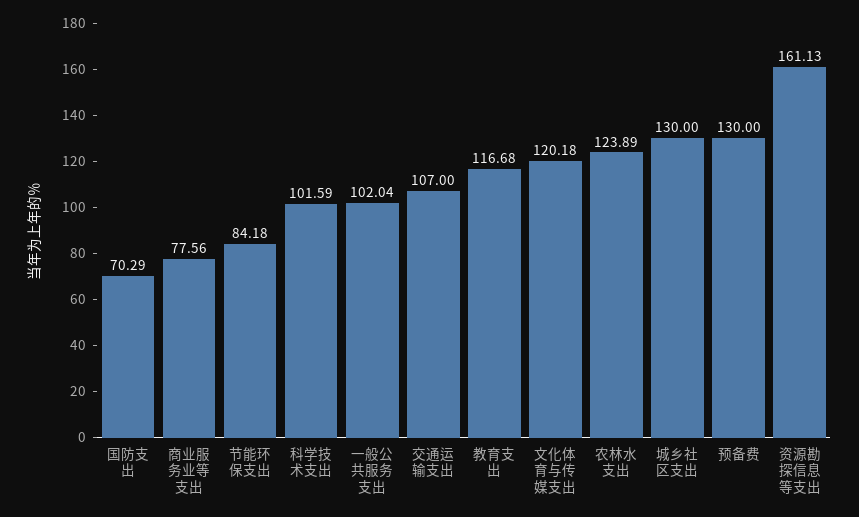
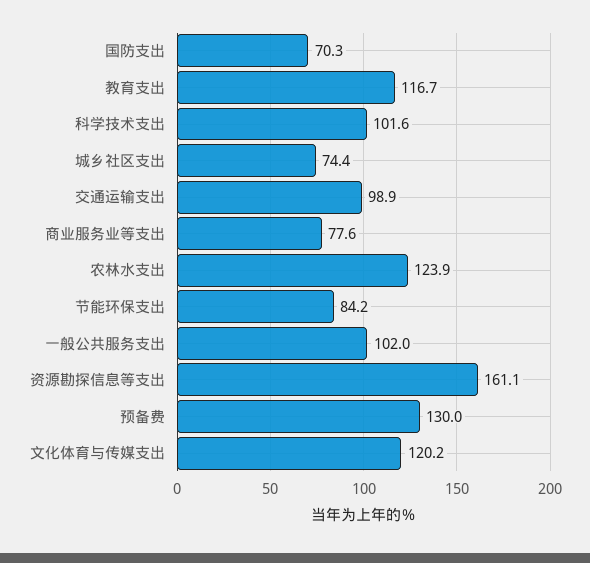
  {
    "国防支出": 70.29,
    "商业服务业等支出": 77.56,
    "节能环保支出": 84.18,
    "科学技术支出": 101.59,
    "一般公共服务支出": 102.04,
-   "交通运输支出": 107,
+   "交通运输支出": 98.9,
    "教育支出": 116.68,
    "文化体育与传媒支出": 120.18,
    "农林水支出": 123.89,
-   "城乡社区支出": 130,
+   "城乡社区支出": 74.4,
    "预备费": 130,
    "资源勘探信息等支出": 161.13
  }

